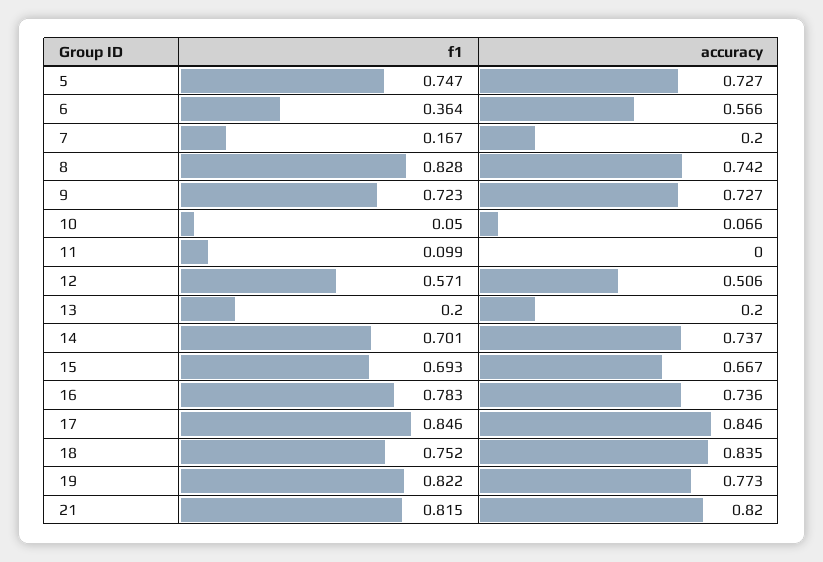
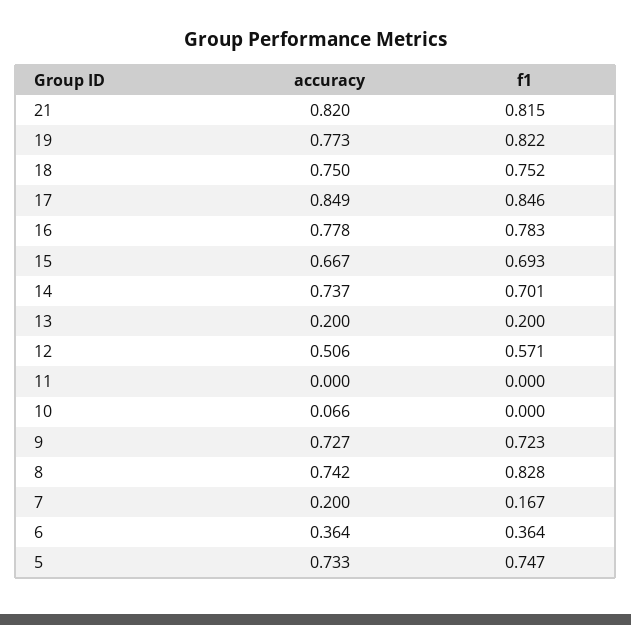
  {
    "f1": {
      "5": 0.747,
      "6": 0.364,
      "7": 0.167,
      "8": 0.828,
      "9": 0.723,
-     "10": 0.05,
+     "10": 0,
-     "11": 0.099,
+     "11": 0,
      "12": 0.571,
      "13": 0.2,
      "14": 0.701,
      "15": 0.693,
      "16": 0.783,
      "17": 0.846,
      "18": 0.752,
      "19": 0.822,
      "21": 0.815
    },
    "accuracy": {
-     "5": 0.727,
+     "5": 0.733,
-     "6": 0.566,
+     "6": 0.364,
      "7": 0.2,
      "8": 0.742,
      "9": 0.727,
      "10": 0.066,
      "11": 0,
      "12": 0.506,
      "13": 0.2,
      "14": 0.737,
      "15": 0.667,
-     "16": 0.736,
+     "16": 0.778,
-     "17": 0.846,
+     "17": 0.849,
-     "18": 0.835,
+     "18": 0.75,
      "19": 0.773,
      "21": 0.82
    }
  }

